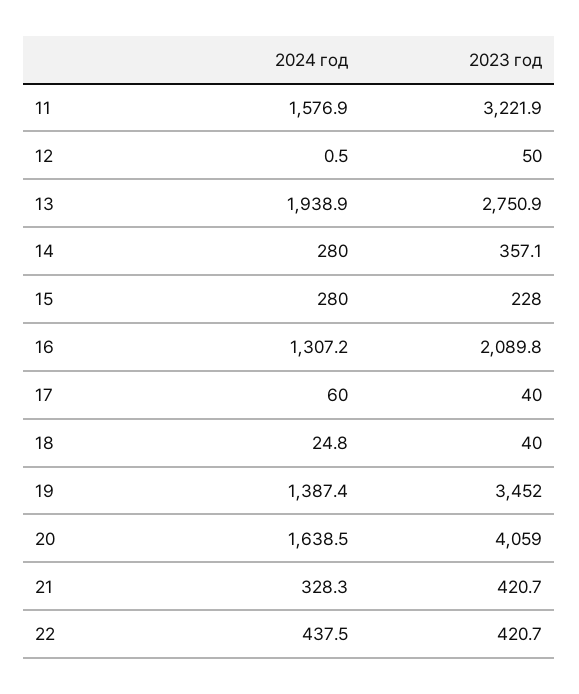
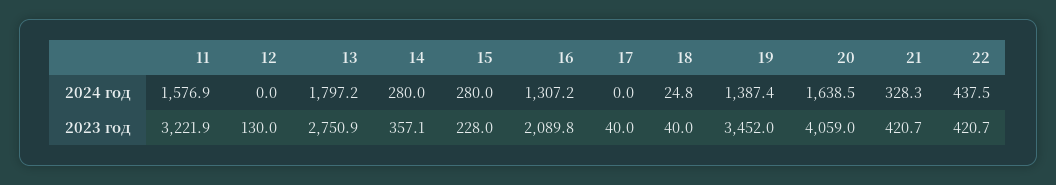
  {
    "2024 год": {
      "11": 1576.9,
-     "12": 0.5,
+     "12": 0,
-     "13": 1938.9,
+     "13": 1797.2,
      "14": 280,
      "15": 280,
      "16": 1307.2,
-     "17": 60,
+     "17": 0,
      "18": 24.8,
      "19": 1387.4,
      "20": 1638.5,
      "21": 328.3,
      "22": 437.5
    },
    "2023 год": {
      "11": 3221.9,
-     "12": 50,
+     "12": 130,
      "13": 2750.9,
      "14": 357.1,
      "15": 228,
      "16": 2089.8,
      "17": 40,
      "18": 40,
      "19": 3452,
      "20": 4059,
      "21": 420.7,
      "22": 420.7
    }
  }

